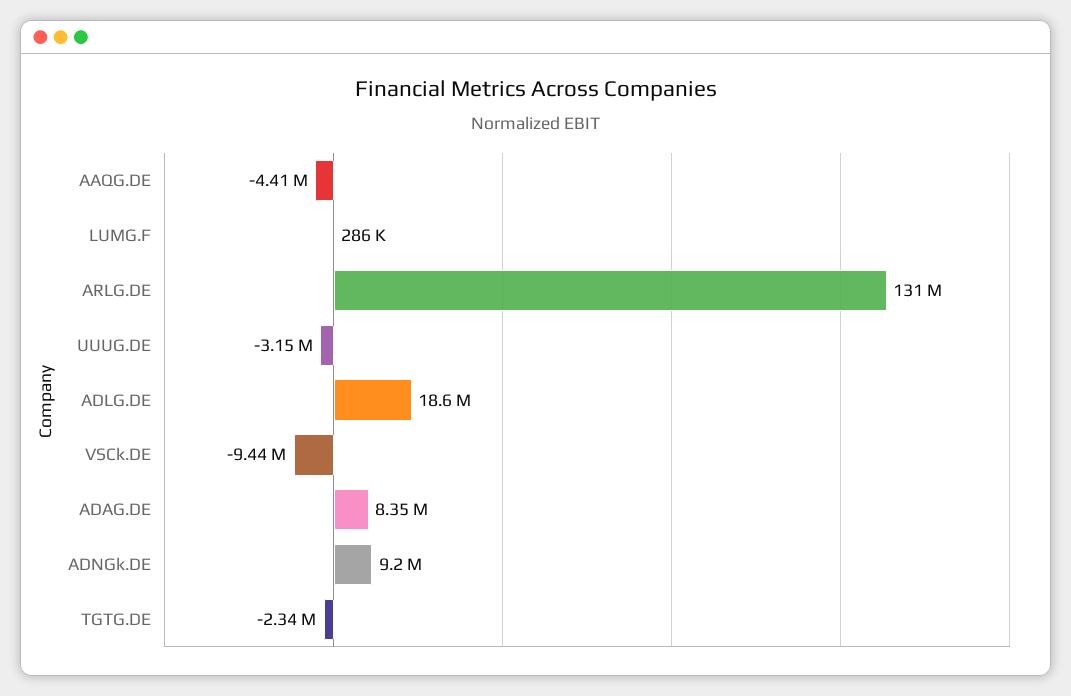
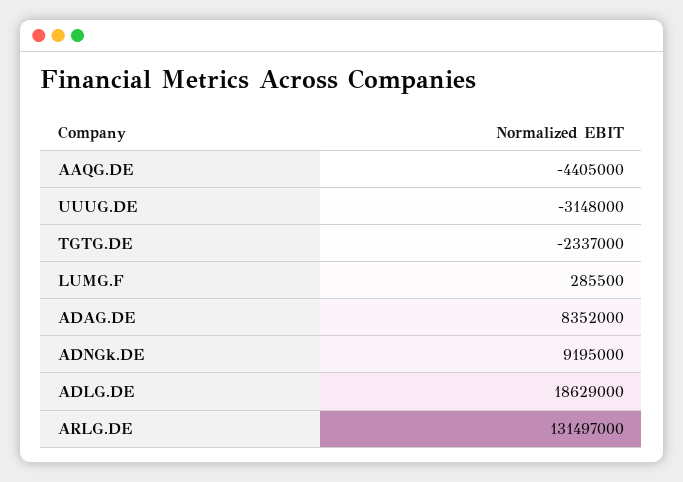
  {
    "AAQG.DE": -4405000,
    "LUMG.F": 285500,
    "ARLG.DE": 131497000,
    "UUUG.DE": -3148000,
    "ADLG.DE": 18629000,
-   "VSCk.DE": -9440000,
    "ADAG.DE": 8352000,
    "ADNGk.DE": 9195000,
    "TGTG.DE": -2337000
  }

